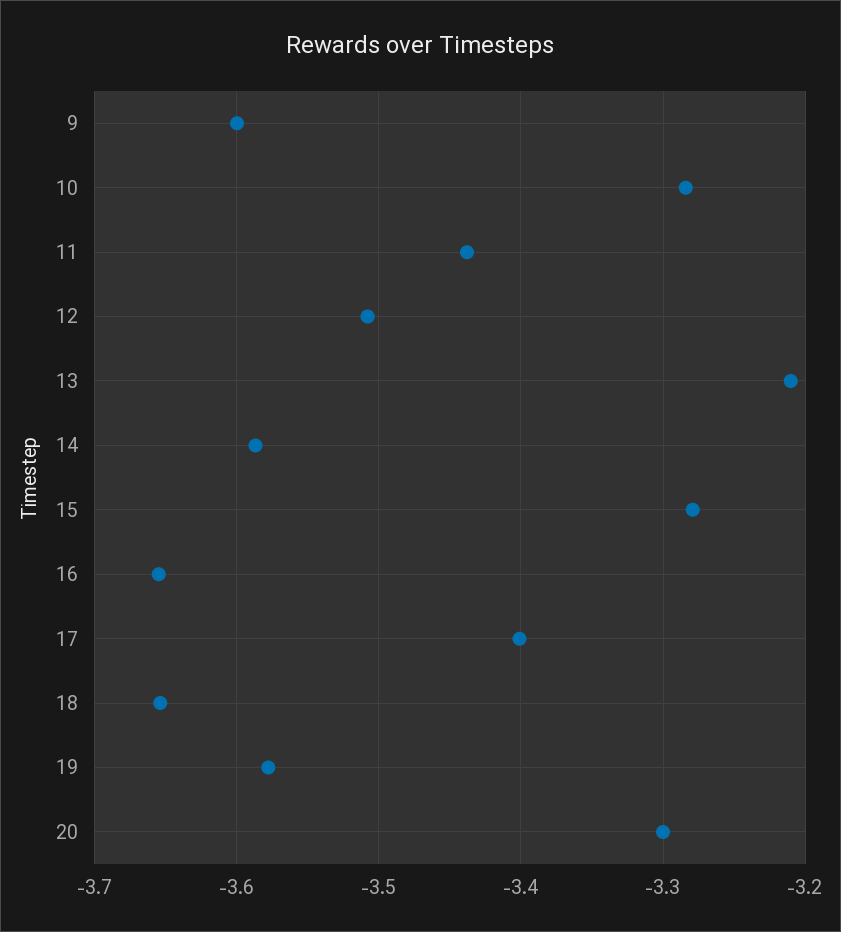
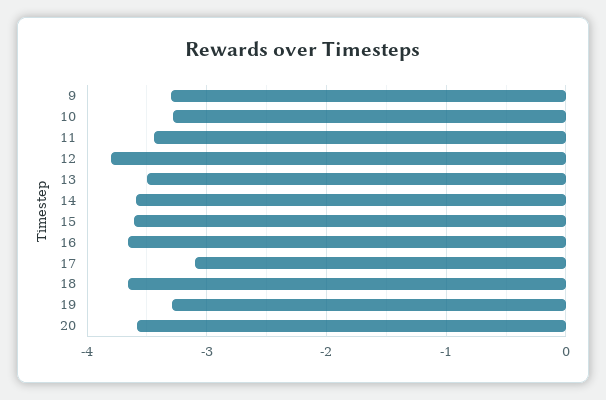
  {
-   "9": -3.6,
+   "9": -3.3,
    "10": -3.28,
    "11": -3.44,
-   "12": -3.51,
+   "12": -3.8,
-   "13": -3.21,
+   "13": -3.5,
    "14": -3.59,
-   "15": -3.28,
+   "15": -3.6,
    "16": -3.66,
-   "17": -3.4,
+   "17": -3.1,
    "18": -3.65,
-   "19": -3.58,
+   "19": -3.3,
-   "20": -3.3
+   "20": -3.6
  }

